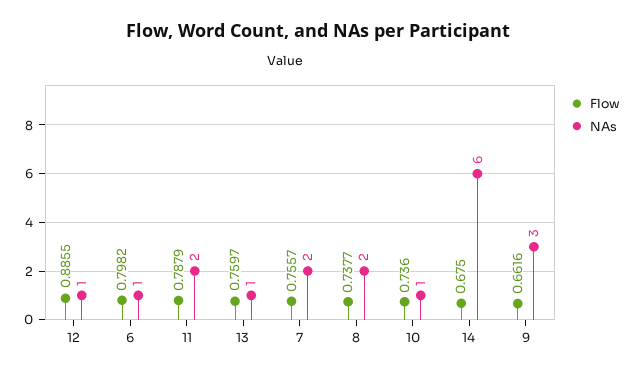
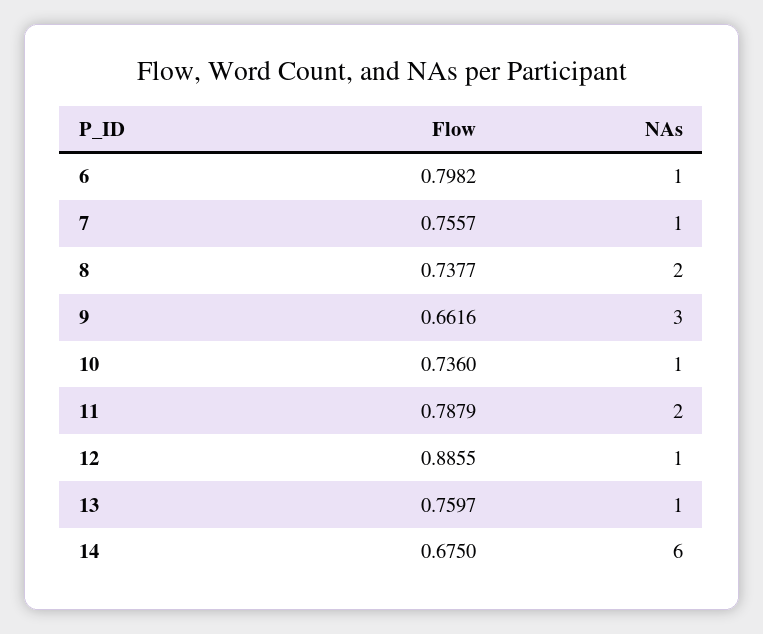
  {
    "Flow": {
      "12": 0.8855,
      "6": 0.7982,
      "11": 0.7879,
      "13": 0.7597,
      "7": 0.7557,
      "8": 0.7377,
      "10": 0.736,
      "14": 0.675,
      "9": 0.6616
    },
    "NAs": {
      "12": 1,
      "6": 1,
      "11": 2,
      "13": 1,
-     "7": 2,
+     "7": 1,
      "8": 2,
      "10": 1,
      "14": 6,
      "9": 3
    }
  }

